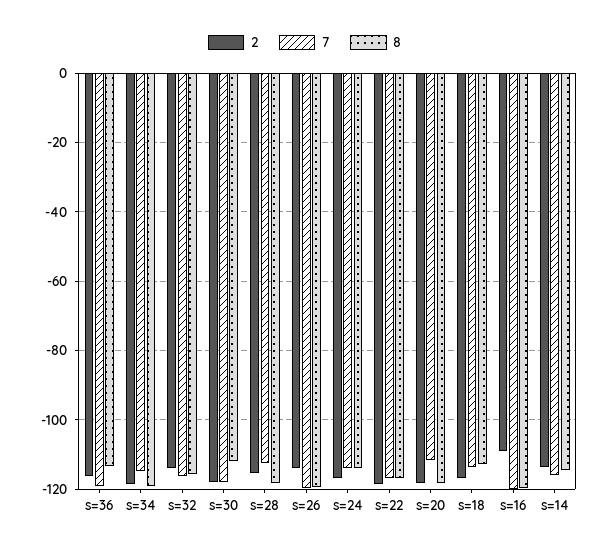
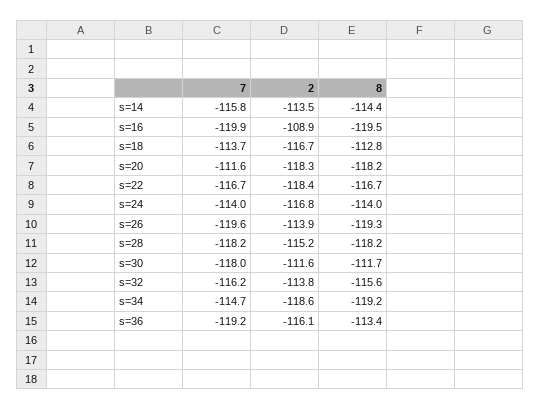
  {
    "2": {
      "s=36": -116.1,
      "s=34": -118.6,
      "s=32": -113.8,
-     "s=30": -118,
+     "s=30": -111.6,
      "s=28": -115.2,
      "s=26": -113.9,
      "s=24": -116.8,
      "s=22": -118.4,
      "s=20": -118.3,
      "s=18": -116.7,
      "s=16": -108.9,
      "s=14": -113.5
    },
    "7": {
      "s=36": -119.2,
      "s=34": -114.7,
      "s=32": -116.2,
      "s=30": -118,
-     "s=28": -112,
+     "s=28": -118.2,
      "s=26": -119.6,
      "s=24": -114,
      "s=22": -116.7,
      "s=20": -111.6,
      "s=18": -113.7,
      "s=16": -119.9,
      "s=14": -115.8
    },
    "8": {
      "s=36": -113.4,
      "s=34": -119.2,
      "s=32": -115.6,
      "s=30": -111.7,
      "s=28": -118.2,
      "s=26": -119.3,
      "s=24": -114,
      "s=22": -116.7,
      "s=20": -118.2,
      "s=18": -112.8,
      "s=16": -119.5,
      "s=14": -114.4
    }
  }

